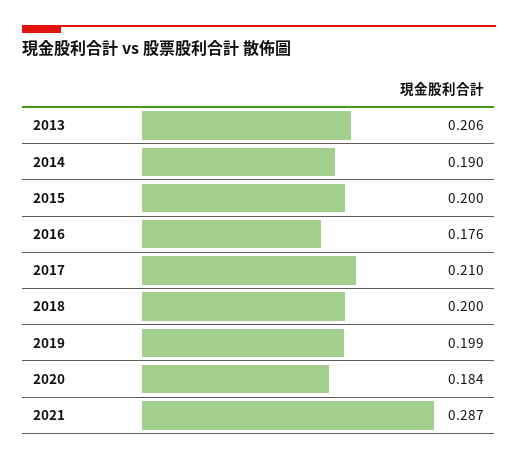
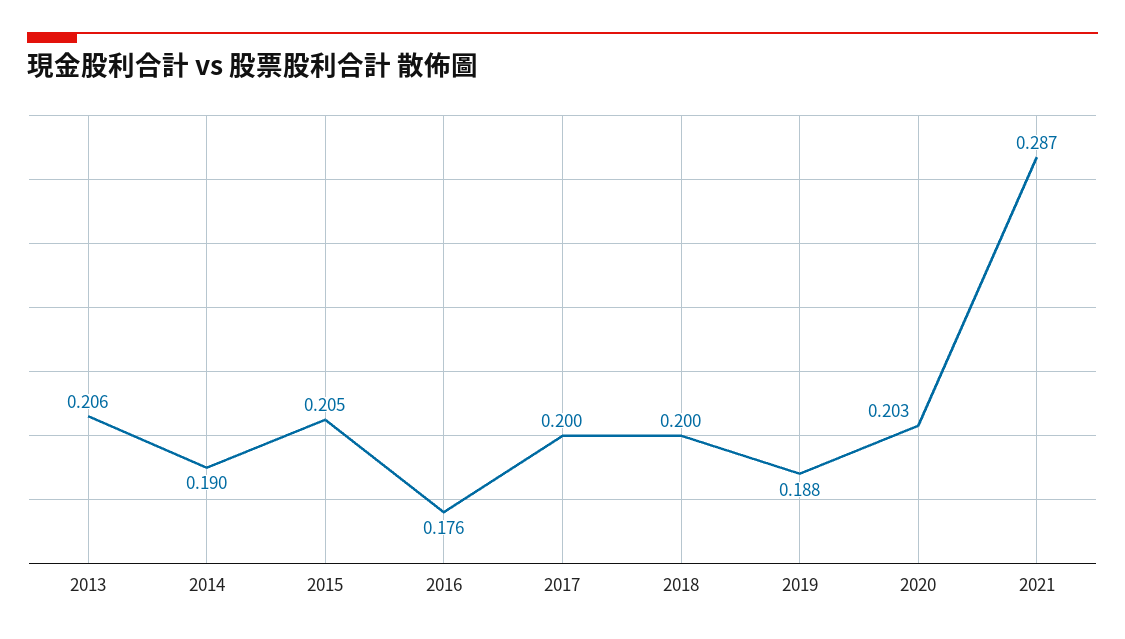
  {
    "2013": 0.206,
    "2014": 0.19,
-   "2015": 0.2,
+   "2015": 0.205,
    "2016": 0.176,
-   "2017": 0.21,
+   "2017": 0.2,
    "2018": 0.2,
-   "2019": 0.199,
+   "2019": 0.188,
-   "2020": 0.184,
+   "2020": 0.203,
    "2021": 0.287
  }

